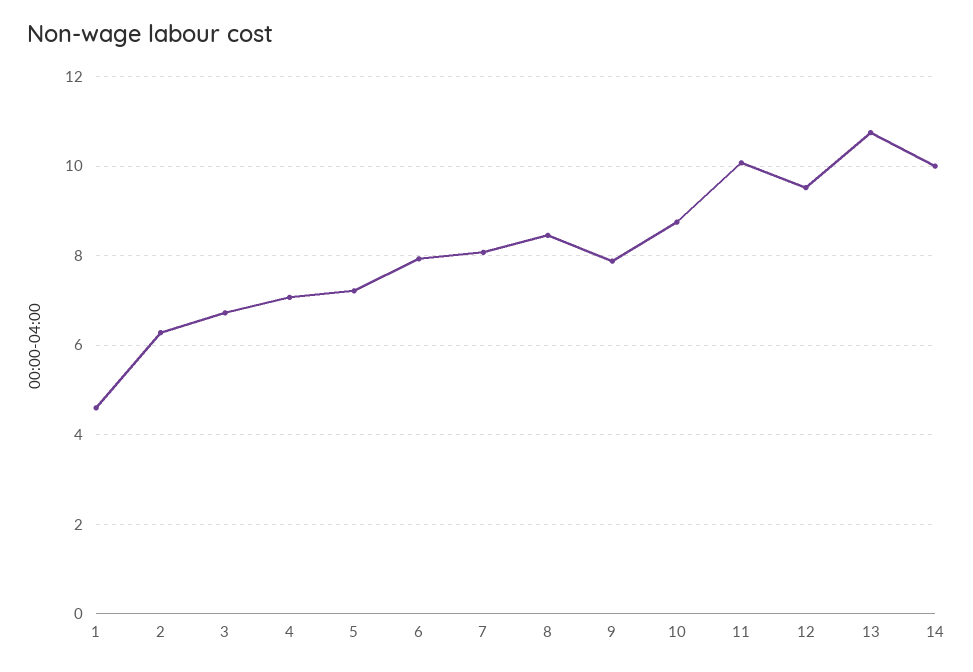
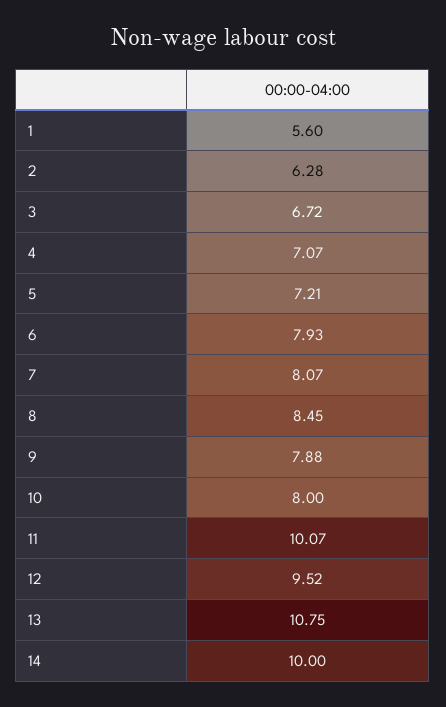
  {
-   "1": 4.6,
+   "1": 5.6,
    "2": 6.28,
    "3": 6.72,
    "4": 7.07,
    "5": 7.21,
    "6": 7.93,
    "7": 8.07,
    "8": 8.45,
    "9": 7.88,
-   "10": 8.8,
+   "10": 8,
    "11": 10.07,
    "12": 9.52,
    "13": 10.75,
    "14": 10
  }

